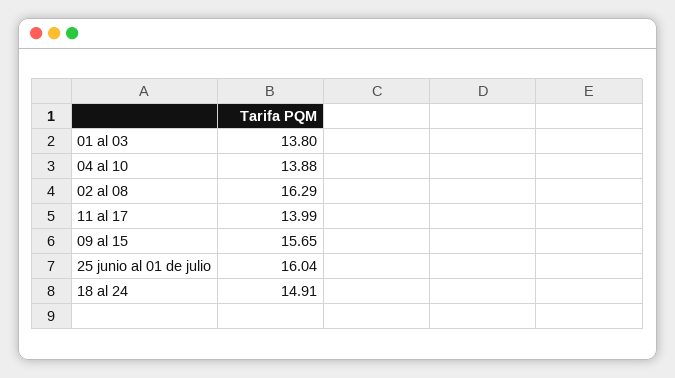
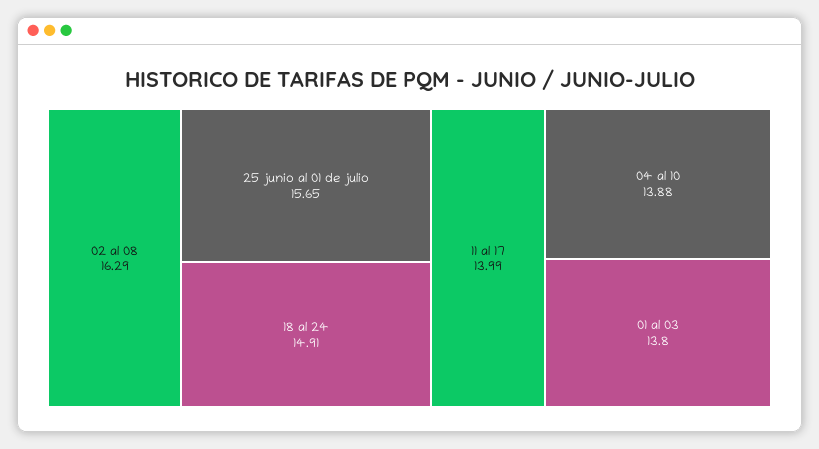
  {
    "01 al 03": 13.8,
    "04 al 10": 13.88,
    "02 al 08": 16.29,
    "11 al 17": 13.99,
-   "09 al 15": 15.65,
-   "25 junio al 01 de julio": 16.04,
+   "25 junio al 01 de julio": 15.65,
    "18 al 24": 14.91
  }

